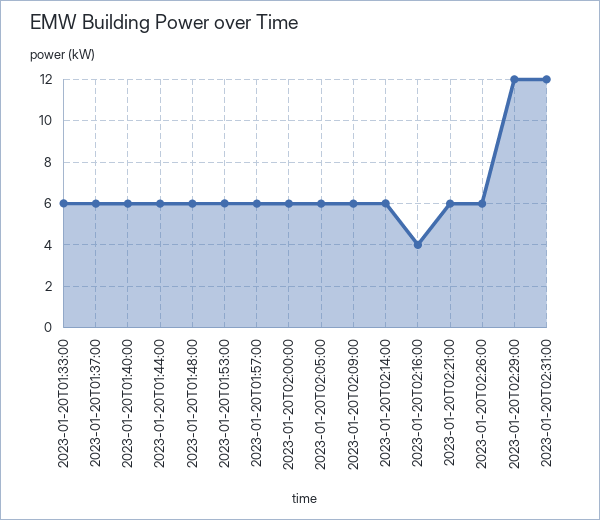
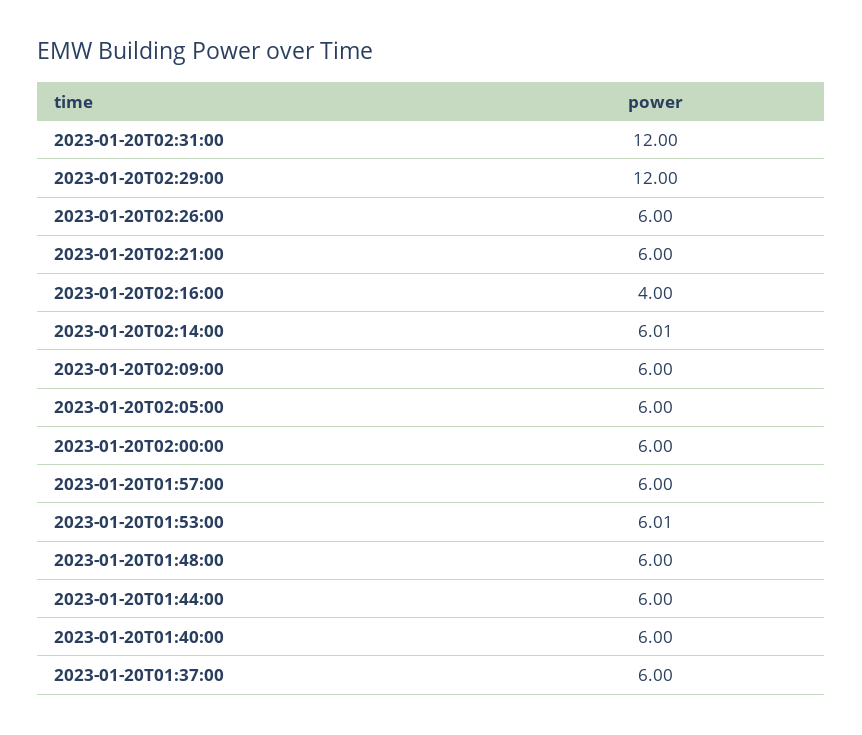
  {
-   "2023-01-20T01:33:00": 6,
    "2023-01-20T01:37:00": 6,
    "2023-01-20T01:40:00": 6,
    "2023-01-20T01:44:00": 6,
    "2023-01-20T01:48:00": 6,
    "2023-01-20T01:53:00": 6.01,
    "2023-01-20T01:57:00": 6,
    "2023-01-20T02:00:00": 6,
    "2023-01-20T02:05:00": 6,
    "2023-01-20T02:09:00": 6,
    "2023-01-20T02:14:00": 6.01,
    "2023-01-20T02:16:00": 4,
    "2023-01-20T02:21:00": 6,
    "2023-01-20T02:26:00": 6,
    "2023-01-20T02:29:00": 12,
    "2023-01-20T02:31:00": 12
  }

